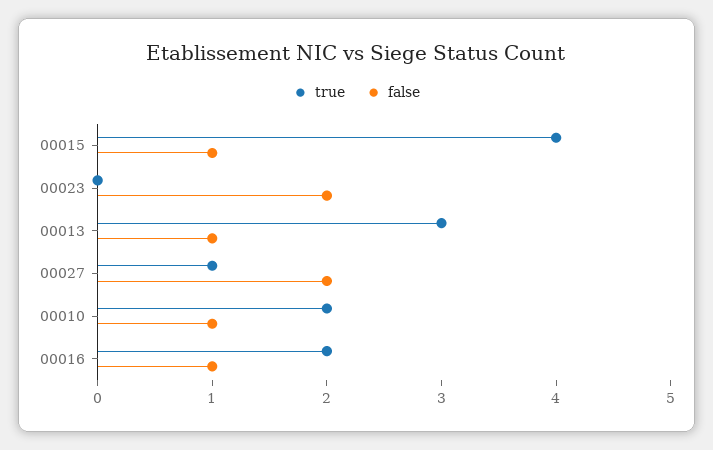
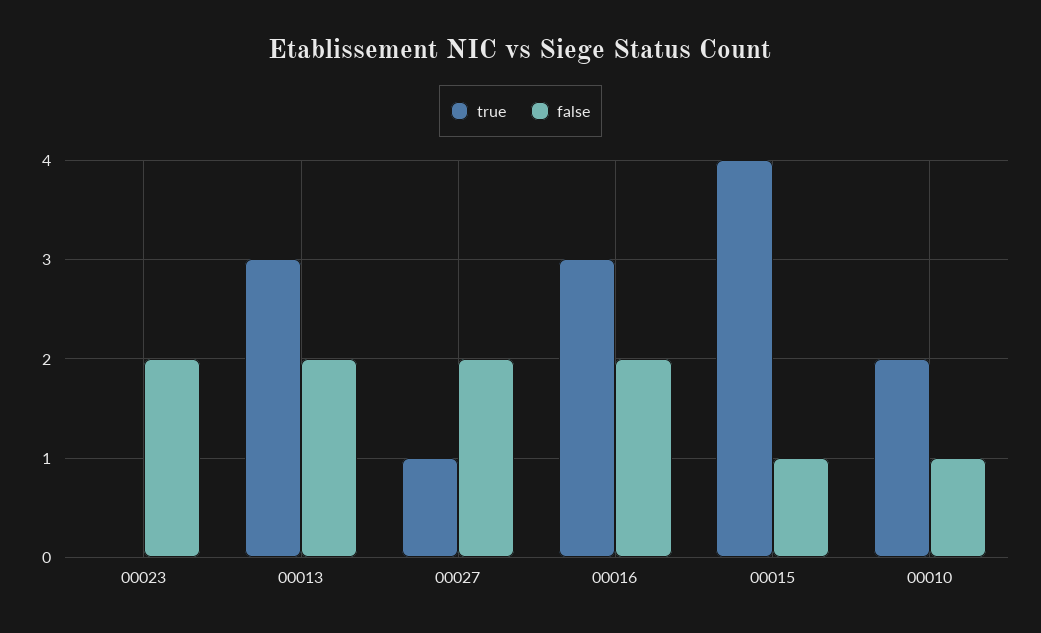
  {
    "true": {
      "00015": 4,
      "00023": 0,
      "00013": 3,
      "00027": 1,
      "00010": 2,
-     "00016": 2
+     "00016": 3
    },
    "false": {
      "00015": 1,
      "00023": 2,
-     "00013": 1,
+     "00013": 2,
      "00027": 2,
      "00010": 1,
-     "00016": 1
+     "00016": 2
    }
  }

